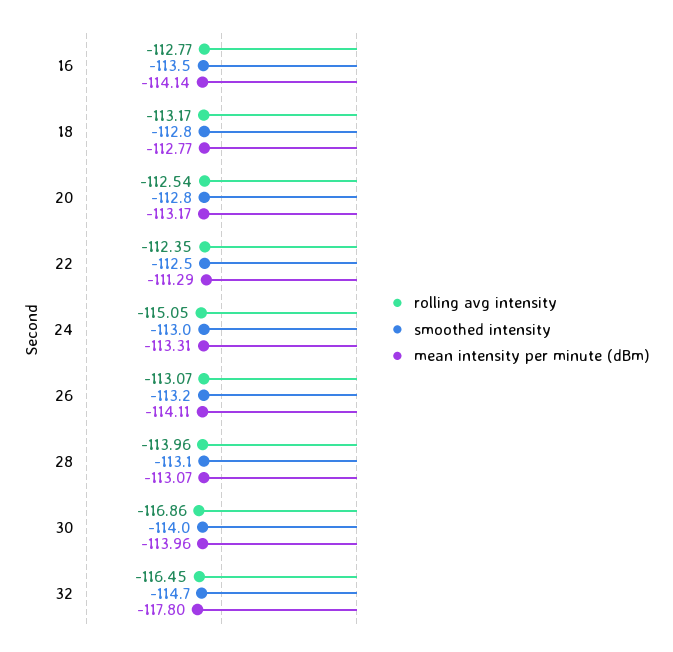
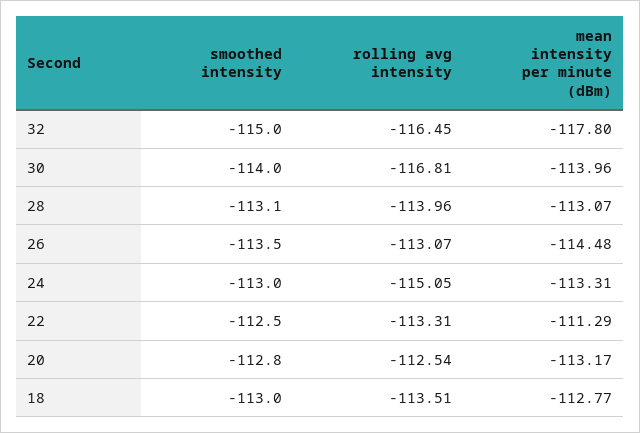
  {
    "rolling avg intensity": {
-     "16": -112.77,
-     "18": -113.17,
+     "18": -113.51,
      "20": -112.54,
-     "22": -112.35,
+     "22": -113.31,
      "24": -115.05,
      "26": -113.07,
      "28": -113.96,
-     "30": -116.86,
+     "30": -116.81,
      "32": -116.45
    },
    "smoothed intensity": {
-     "16": -113.5,
-     "18": -112.8,
+     "18": -113,
      "20": -112.8,
      "22": -112.5,
      "24": -113,
-     "26": -113.2,
+     "26": -113.5,
      "28": -113.1,
      "30": -114,
-     "32": -114.7
+     "32": -115
    },
    "mean intensity per minute (dBm)": {
-     "16": -114.14,
      "18": -112.77,
      "20": -113.17,
      "22": -111.29,
      "24": -113.31,
-     "26": -114.11,
+     "26": -114.48,
      "28": -113.07,
      "30": -113.96,
      "32": -117.8
    }
  }

